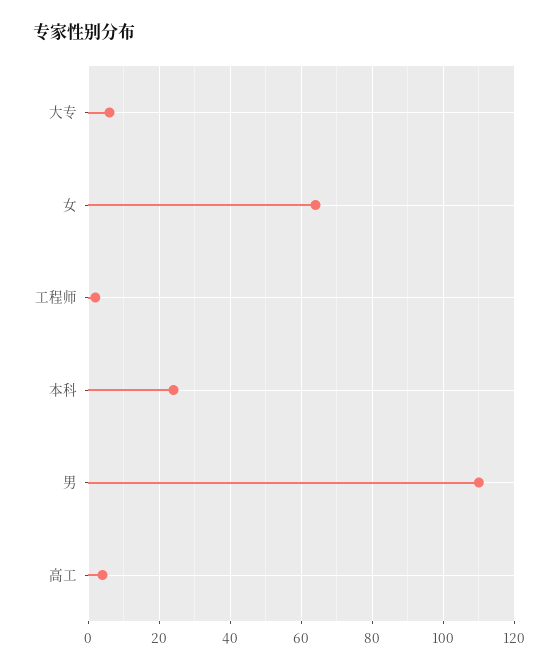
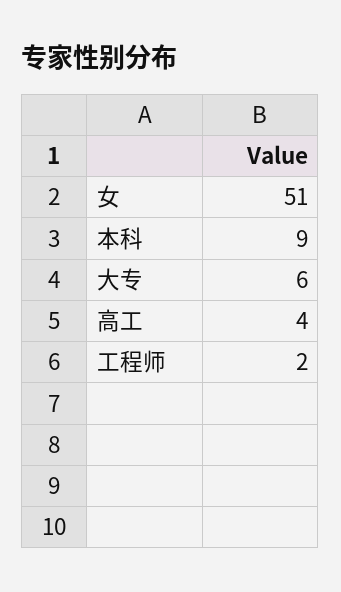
  {
    "大专": 6,
-   "女": 65,
+   "女": 51,
    "工程师": 2,
-   "本科": 25,
+   "本科": 9,
-   "男": 110,
    "高工": 4
  }

